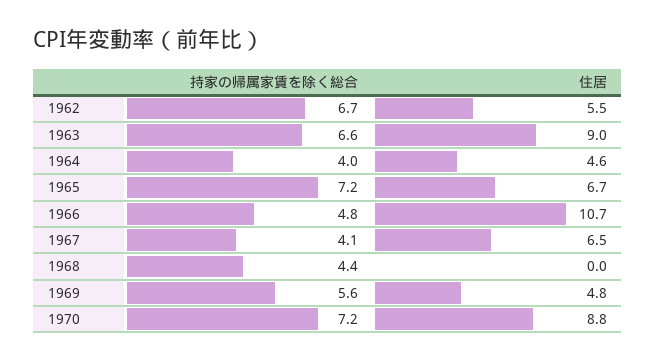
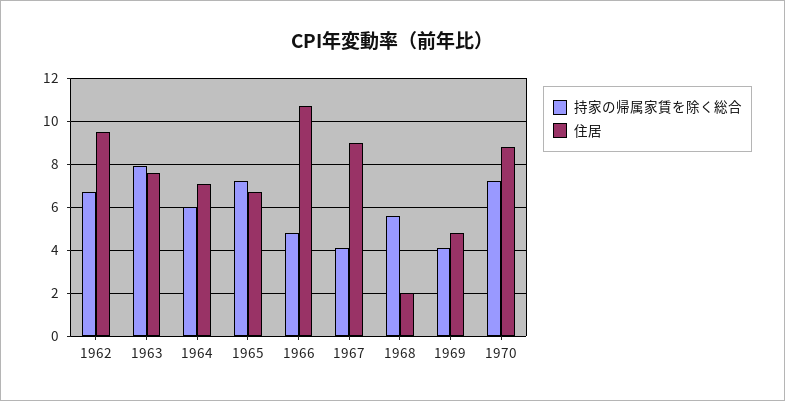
  {
    "持家の帰属家賃を除く総合": {
      "1962": 6.7,
-     "1963": 6.6,
+     "1963": 8,
-     "1964": 4,
+     "1964": 6,
      "1965": 7.2,
      "1966": 4.8,
      "1967": 4.1,
-     "1968": 4.4,
+     "1968": 5.5,
-     "1969": 5.6,
+     "1969": 4,
      "1970": 7.2
    },
    "住居": {
-     "1962": 5.5,
+     "1962": 9.5,
-     "1963": 9,
+     "1963": 7.5,
-     "1964": 4.6,
+     "1964": 7,
      "1965": 6.7,
      "1966": 10.7,
-     "1967": 6.5,
+     "1967": 9,
-     "1968": 0,
+     "1968": 2,
      "1969": 4.8,
      "1970": 8.8
    }
  }

